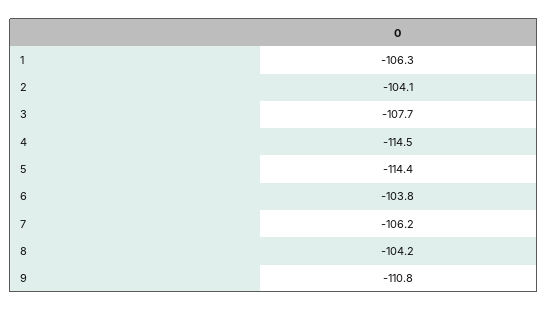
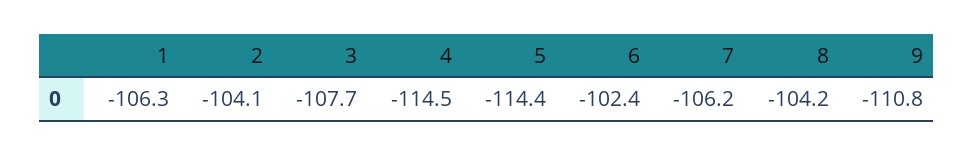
  {
    "1": -106.3,
    "2": -104.1,
    "3": -107.7,
    "4": -114.5,
    "5": -114.4,
-   "6": -103.8,
+   "6": -102.4,
    "7": -106.2,
    "8": -104.2,
    "9": -110.8
  }

